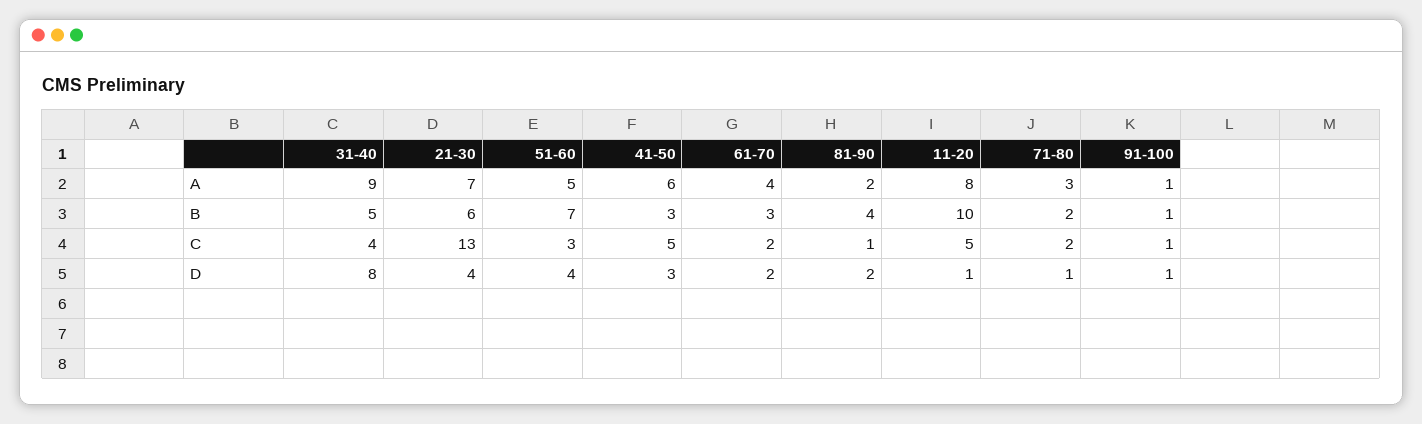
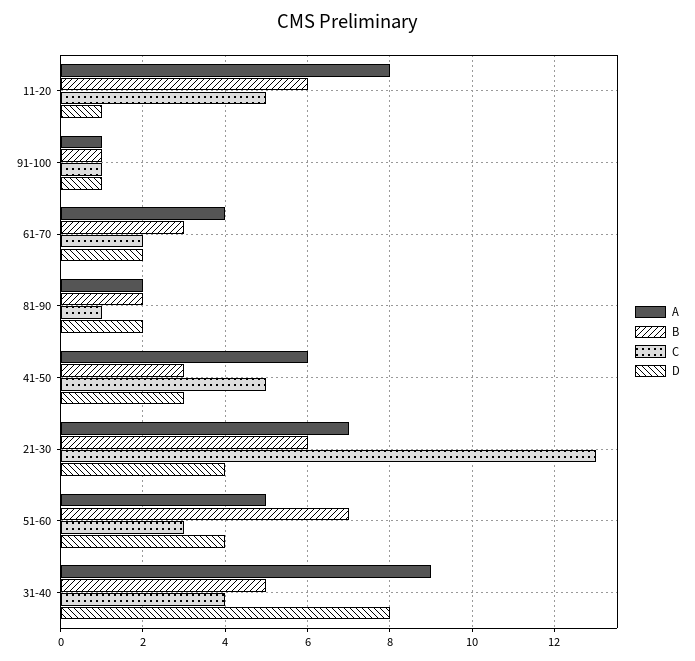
  {
    "A": {
      "31-40": 9,
      "21-30": 7,
      "51-60": 5,
      "41-50": 6,
      "61-70": 4,
      "81-90": 2,
      "11-20": 8,
-     "71-80": 3,
      "91-100": 1
    },
    "B": {
      "31-40": 5,
      "21-30": 6,
      "51-60": 7,
      "41-50": 3,
      "61-70": 3,
-     "81-90": 4,
+     "81-90": 2,
-     "11-20": 10,
+     "11-20": 6,
-     "71-80": 2,
      "91-100": 1
    },
    "C": {
      "31-40": 4,
      "21-30": 13,
      "51-60": 3,
      "41-50": 5,
      "61-70": 2,
      "81-90": 1,
      "11-20": 5,
-     "71-80": 2,
      "91-100": 1
    },
    "D": {
      "31-40": 8,
      "21-30": 4,
      "51-60": 4,
      "41-50": 3,
      "61-70": 2,
      "81-90": 2,
      "11-20": 1,
-     "71-80": 1,
      "91-100": 1
    }
  }

